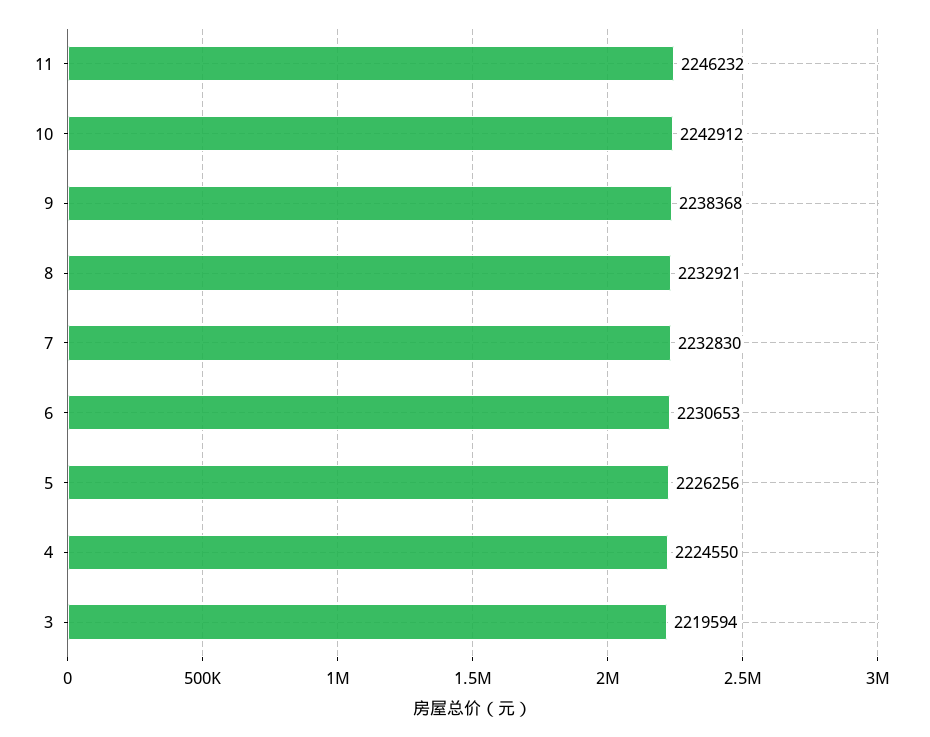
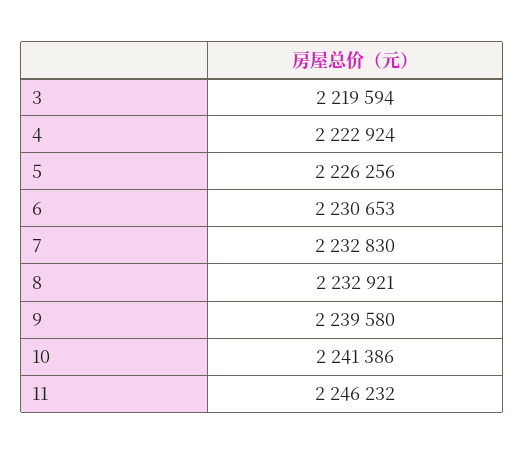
  {
    "11": 2246232,
-   "10": 2242912,
+   "10": 2241386,
-   "9": 2238368,
+   "9": 2239580,
    "8": 2232921,
    "7": 2232830,
    "6": 2230653,
    "5": 2226256,
-   "4": 2224550,
+   "4": 2222924,
    "3": 2219594
  }

